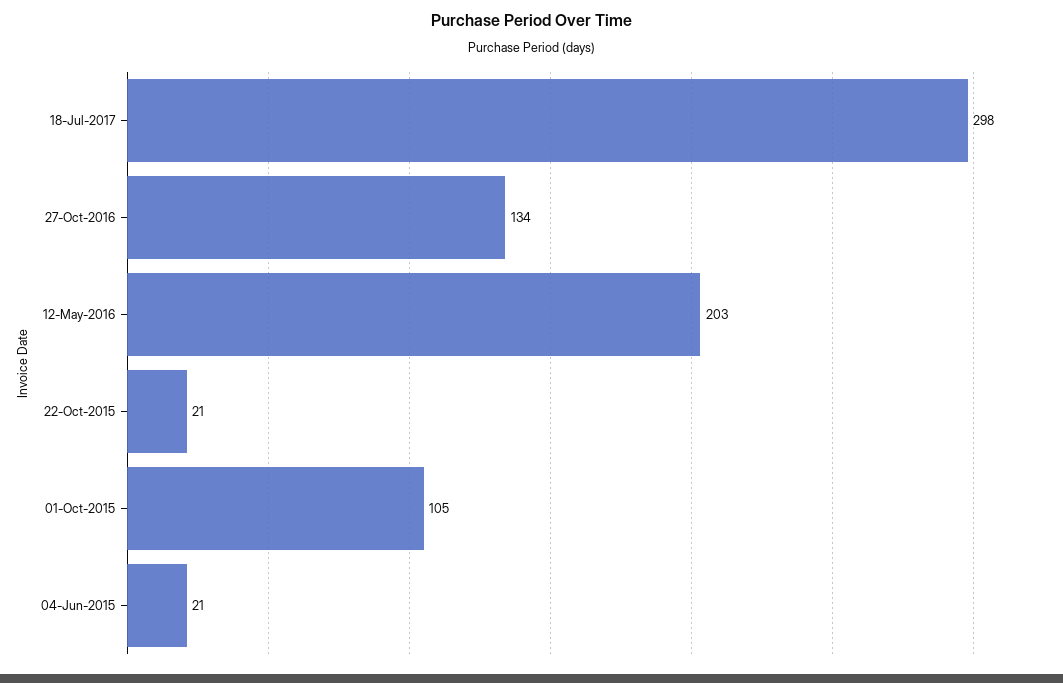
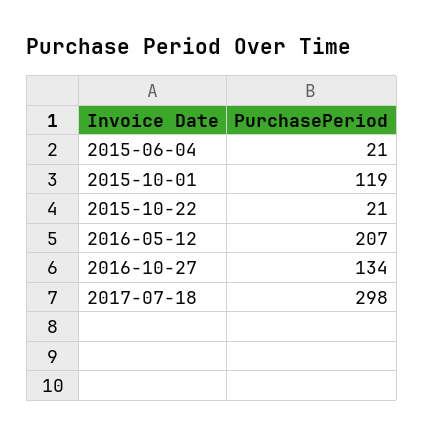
  {
    "18-Jul-2017": 298,
    "27-Oct-2016": 134,
-   "12-May-2016": 203,
+   "12-May-2016": 207,
    "22-Oct-2015": 21,
-   "01-Oct-2015": 105,
+   "01-Oct-2015": 119,
    "04-Jun-2015": 21
  }

